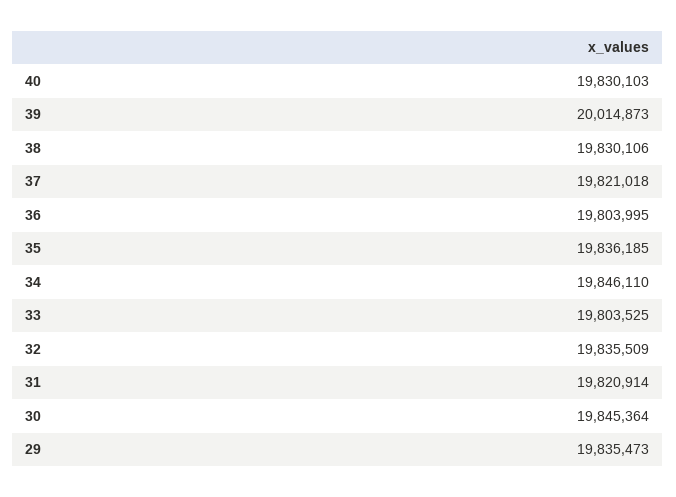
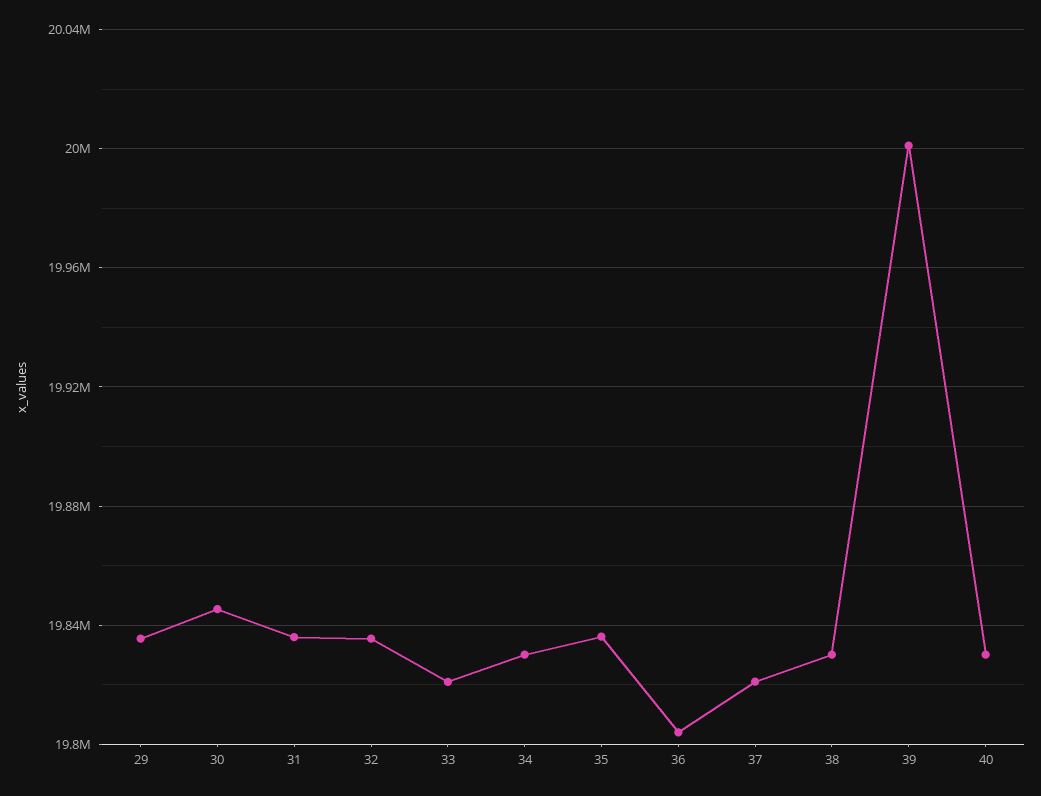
  {
    "40": 19830103,
-   "39": 20014873,
+   "39": 20000000,
    "38": 19830106,
    "37": 19821018,
    "36": 19803995,
    "35": 19836185,
-   "34": 19846110,
+   "34": 19830000,
-   "33": 19803525,
+   "33": 19820000,
    "32": 19835509,
-   "31": 19820914,
+   "31": 19835000,
    "30": 19845364,
    "29": 19835473
  }

